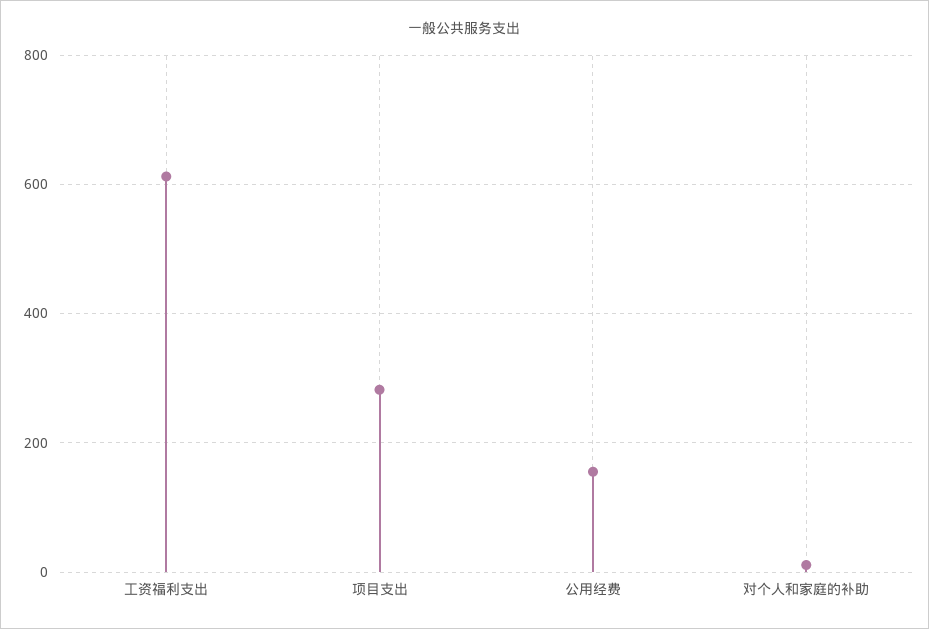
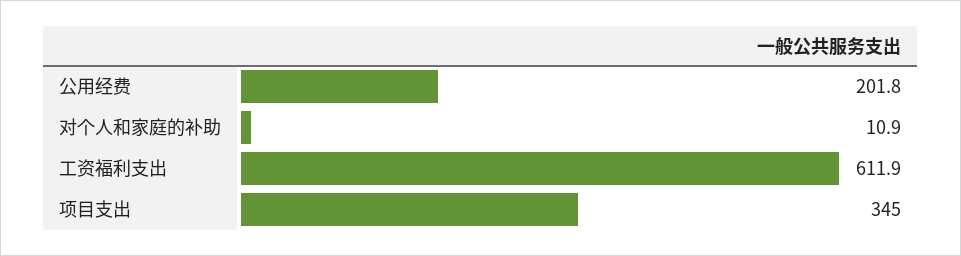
  {
    "工资福利支出": 611.9,
-   "项目支出": 280,
+   "项目支出": 345,
-   "公用经费": 160,
+   "公用经费": 201.8,
    "对个人和家庭的补助": 10.9
  }

